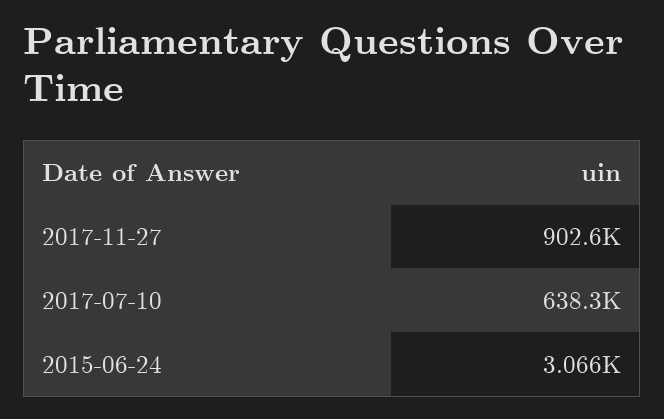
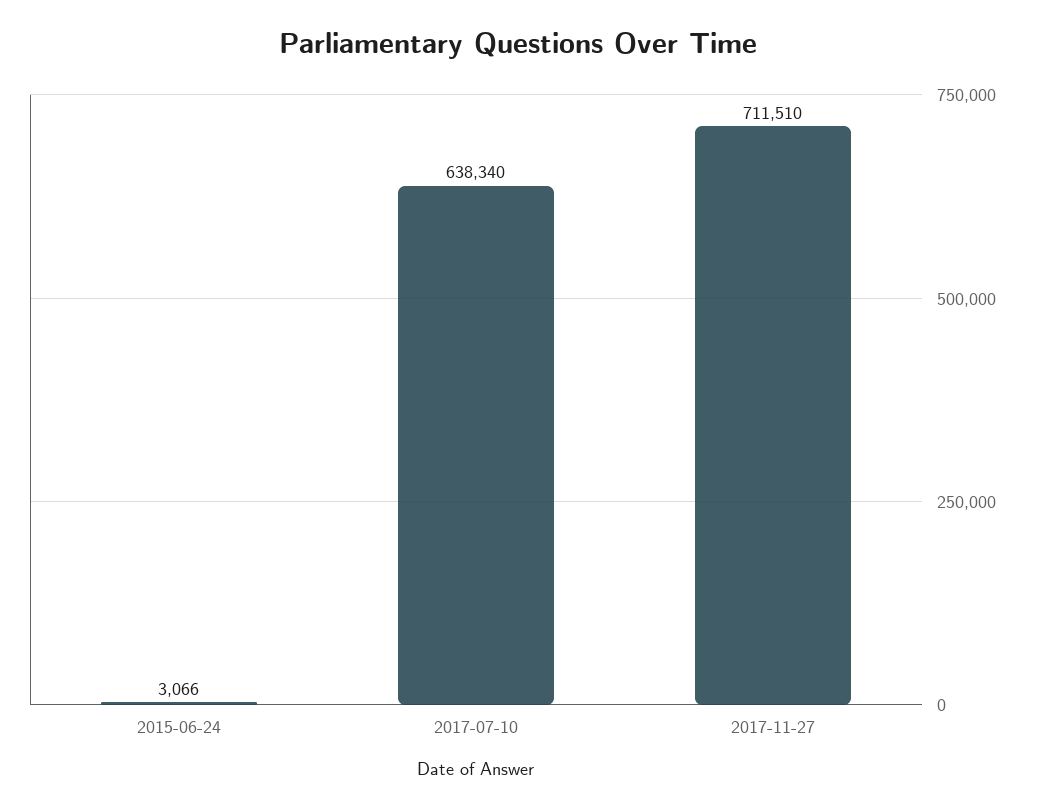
  {
-   "2017-11-27": 902600,
+   "2017-11-27": 711510,
    "2017-07-10": 638340,
    "2015-06-24": 3066
  }

